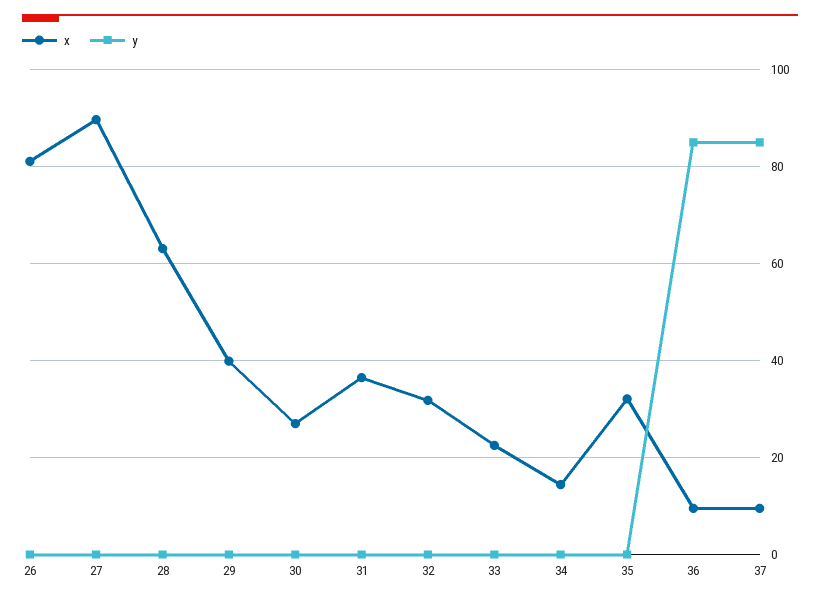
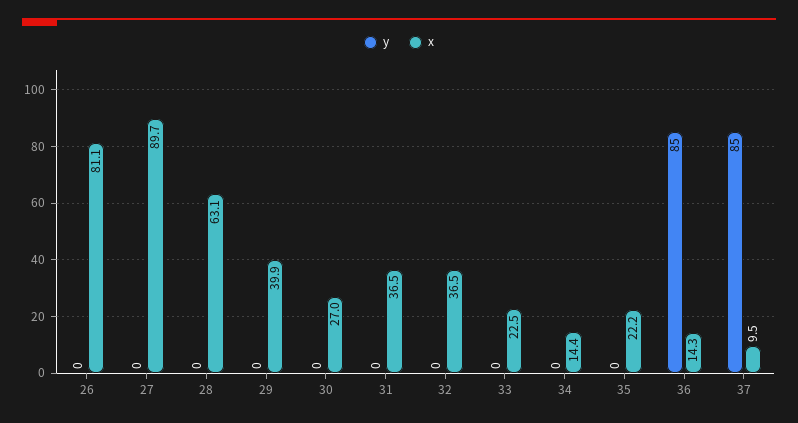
  {
    "x": {
      "26": 81.1,
      "27": 89.7,
      "28": 63.1,
      "29": 39.9,
      "30": 27,
      "31": 36.5,
-     "32": 32,
+     "32": 36.5,
      "33": 22.5,
      "34": 14.4,
-     "35": 32,
+     "35": 22.2,
-     "36": 10,
+     "36": 14.3,
      "37": 9.5
    },
    "y": {
      "26": 0,
      "27": 0,
      "28": 0,
      "29": 0,
      "30": 0,
      "31": 0,
      "32": 0,
      "33": 0,
      "34": 0,
      "35": 0,
      "36": 85,
      "37": 85
    }
  }

